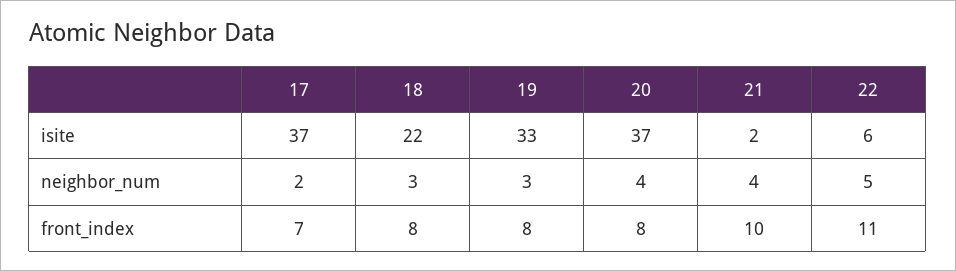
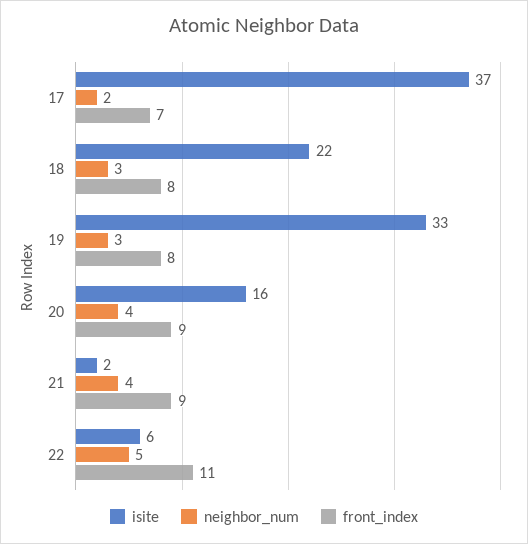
  {
    "isite": {
      "17": 37,
      "18": 22,
      "19": 33,
-     "20": 37,
+     "20": 16,
      "21": 2,
      "22": 6
    },
    "neighbor_num": {
      "17": 2,
      "18": 3,
      "19": 3,
      "20": 4,
      "21": 4,
      "22": 5
    },
    "front_index": {
      "17": 7,
      "18": 8,
      "19": 8,
-     "20": 8,
+     "20": 9,
-     "21": 10,
+     "21": 9,
      "22": 11
    }
  }

